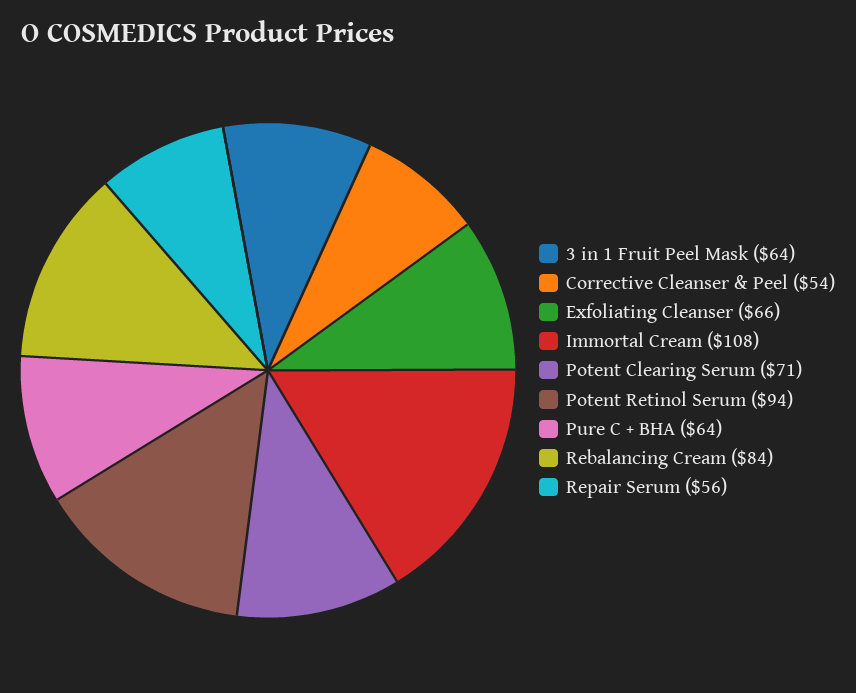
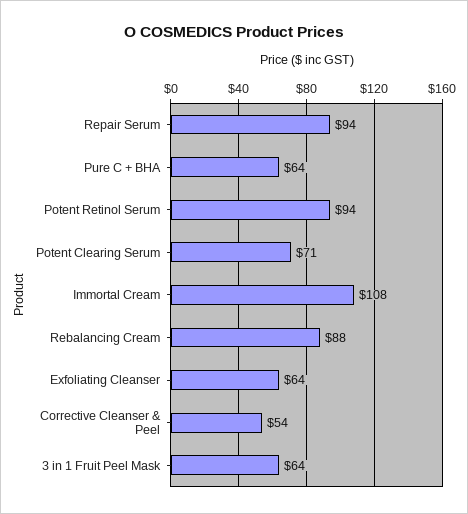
  {
    "3 in 1 Fruit Peel Mask": 64,
    "Corrective Cleanser & Peel": 54,
-   "Exfoliating Cleanser": 66,
+   "Exfoliating Cleanser": 64,
    "Immortal Cream": 108,
    "Potent Clearing Serum": 71,
    "Potent Retinol Serum": 94,
    "Pure C + BHA": 64,
-   "Rebalancing Cream": 84,
+   "Rebalancing Cream": 88,
-   "Repair Serum": 56
+   "Repair Serum": 94
  }

